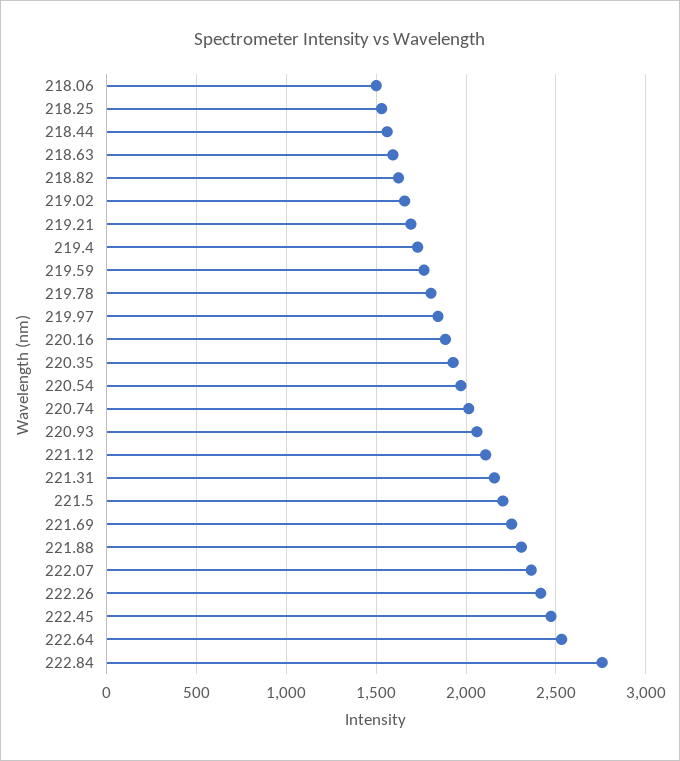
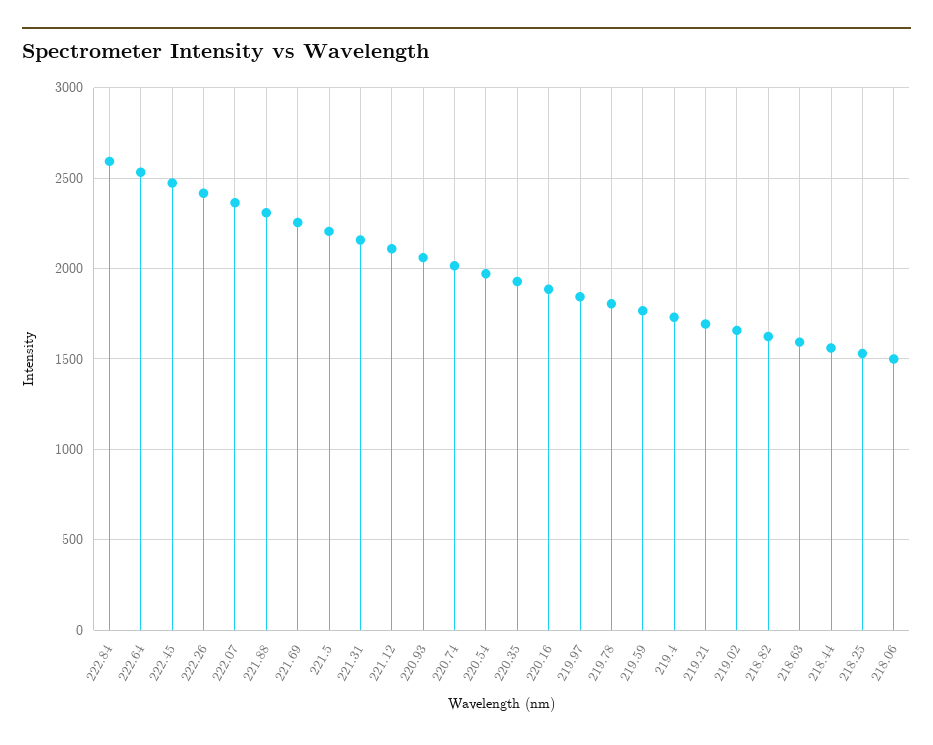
  {
    "218.06": 1500,
    "218.25": 1550,
    "218.44": 1550,
    "218.63": 1600,
    "218.82": 1600,
    "219.02": 1650,
    "219.21": 1700,
    "219.4": 1750,
    "219.59": 1750,
    "219.78": 1800,
    "219.97": 1850,
    "220.16": 1900,
    "220.35": 1950,
    "220.54": 1950,
    "220.74": 2000,
    "220.93": 2050,
    "221.12": 2100,
    "221.31": 2150,
    "221.5": 2200,
    "221.69": 2250,
    "221.88": 2300,
    "222.07": 2350,
    "222.26": 2400,
    "222.45": 2450,
    "222.64": 2550,
-   "222.84": 2750
+   "222.84": 2600
  }

